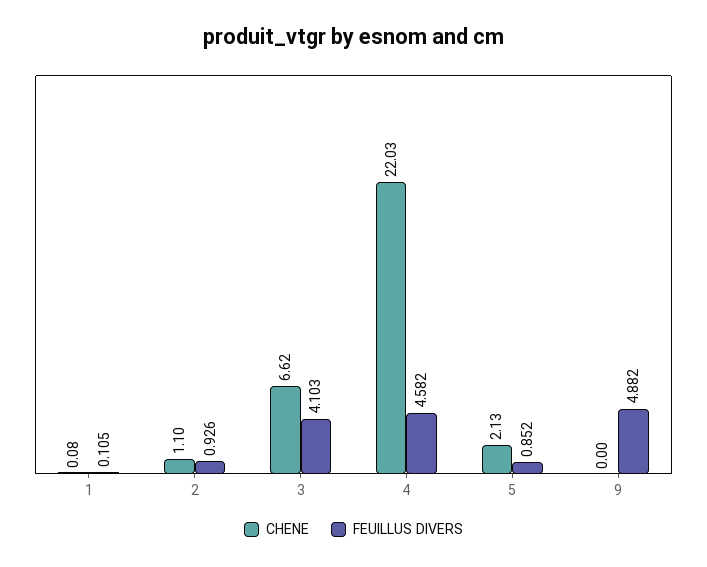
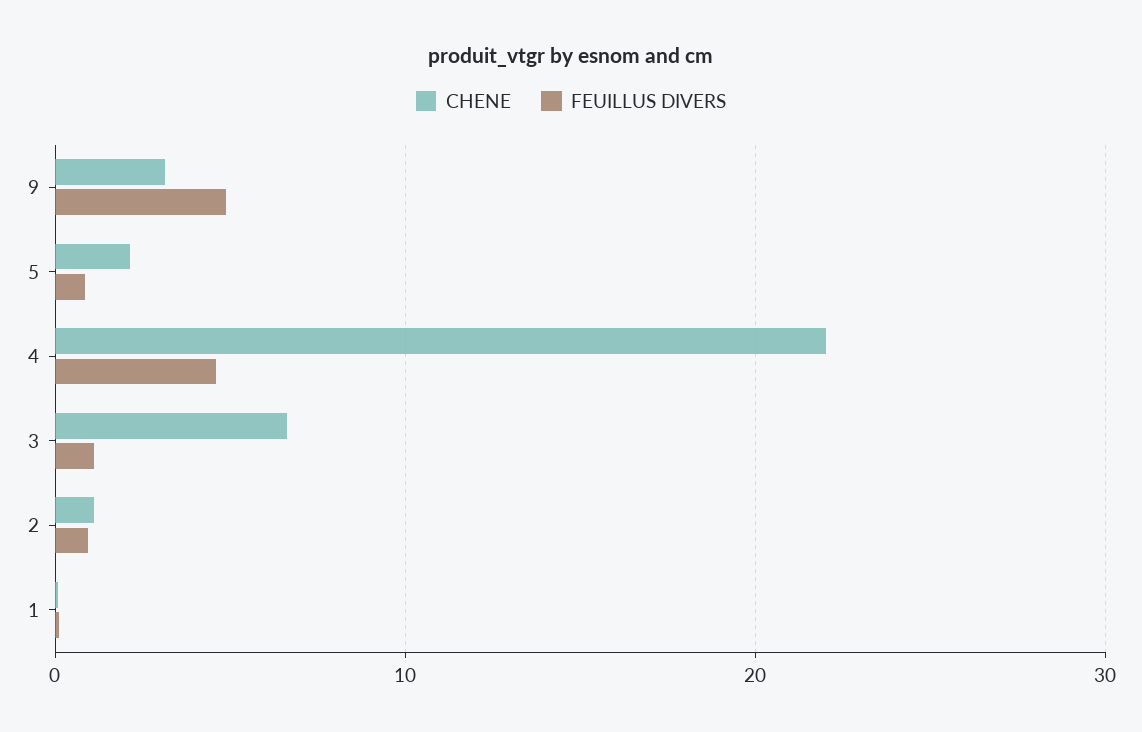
  {
    "CHENE": {
      "1": 0.08,
      "2": 1.1,
      "3": 6.62,
      "4": 22.03,
      "5": 2.13,
-     "9": 0
+     "9": 3
    },
    "FEUILLUS DIVERS": {
      "1": 0.105,
      "2": 0.926,
-     "3": 4.103,
+     "3": 1,
      "4": 4.582,
      "5": 0.852,
      "9": 4.882
    }
  }

